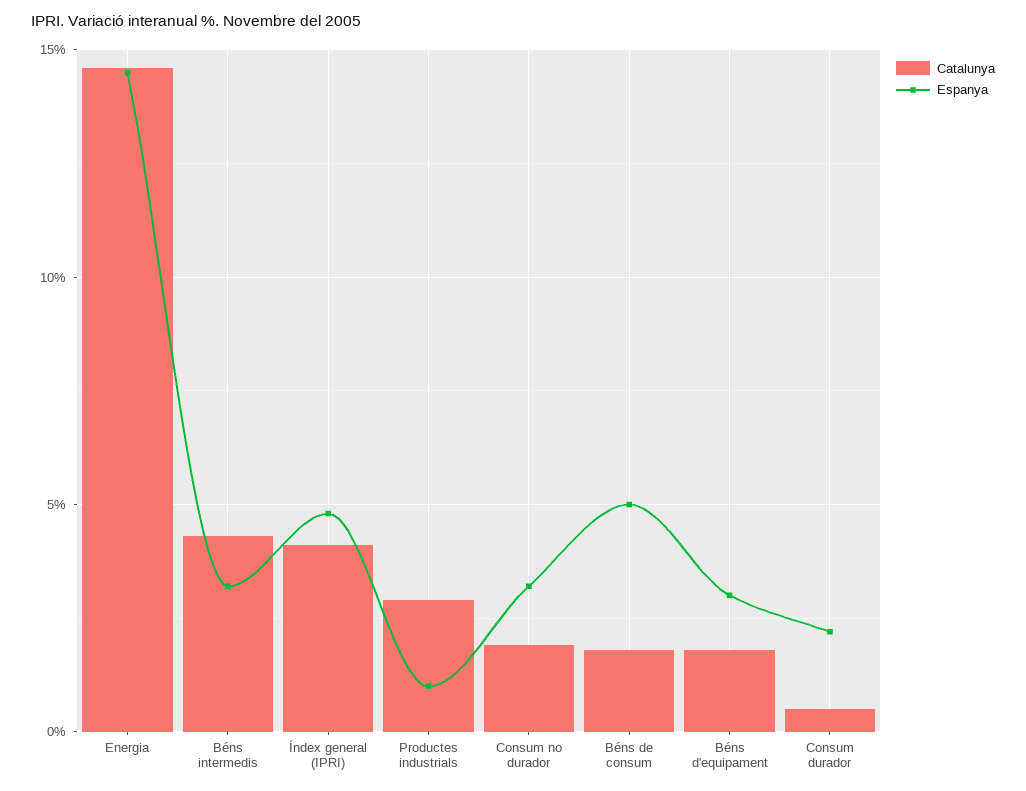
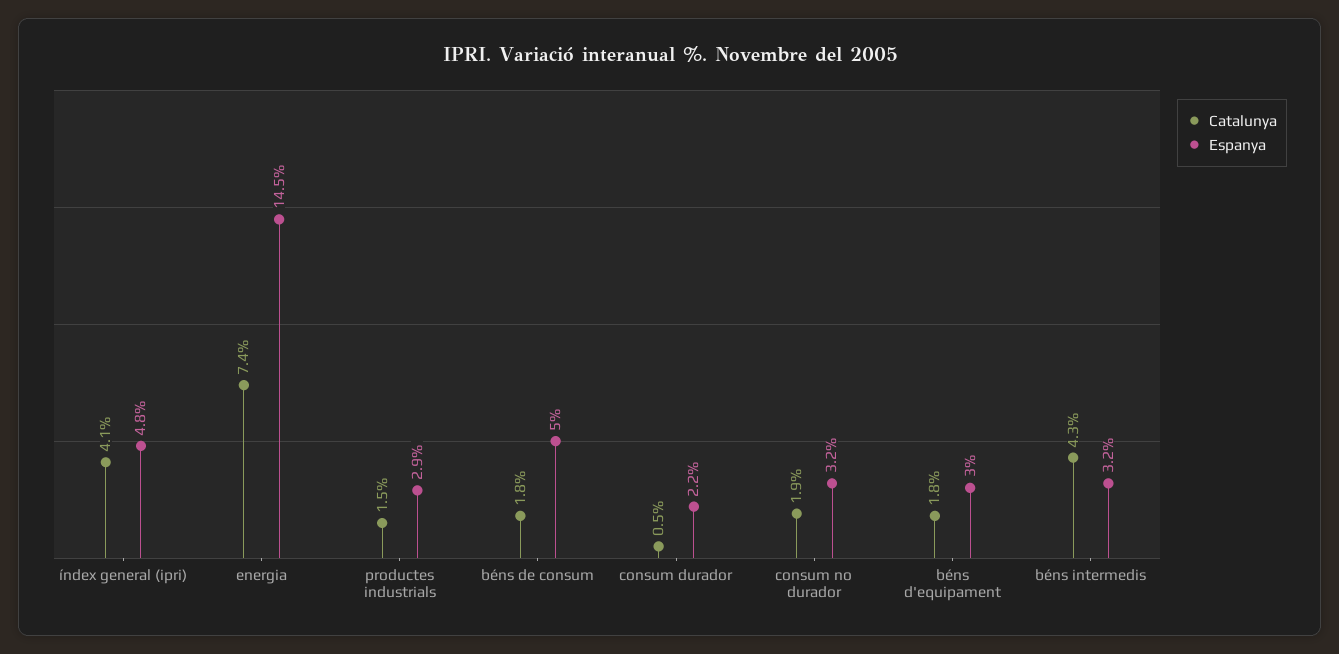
  {
    "Catalunya": {
-     "Energia": 14.5,
+     "Energia": 7.4,
      "Béns intermedis": 4.3,
      "Índex general (IPRI)": 4.1,
-     "Productes industrials": 3,
+     "Productes industrials": 1.5,
      "Consum no durador": 1.9,
      "Béns de consum": 1.8,
      "Béns d'equipament": 1.8,
      "Consum durador": 0.5
    },
    "Espanya": {
      "Energia": 14.5,
      "Béns intermedis": 3.2,
      "Índex general (IPRI)": 4.8,
-     "Productes industrials": 1,
+     "Productes industrials": 2.9,
      "Consum no durador": 3.2,
      "Béns de consum": 5,
      "Béns d'equipament": 3,
      "Consum durador": 2.2
    }
  }

